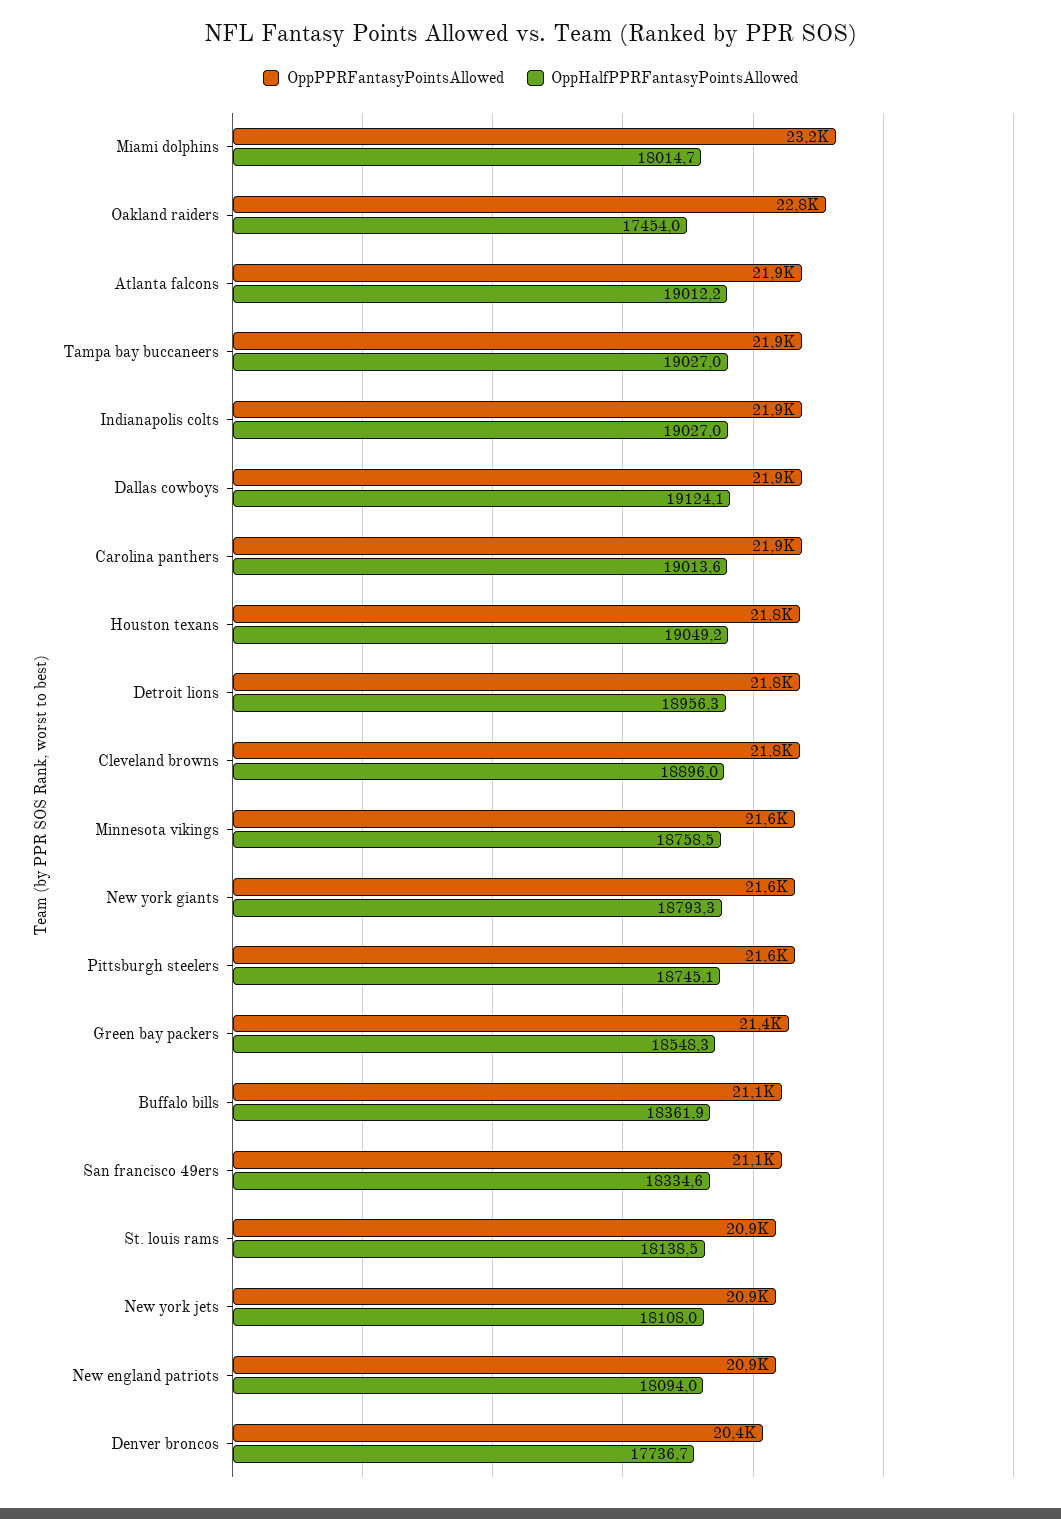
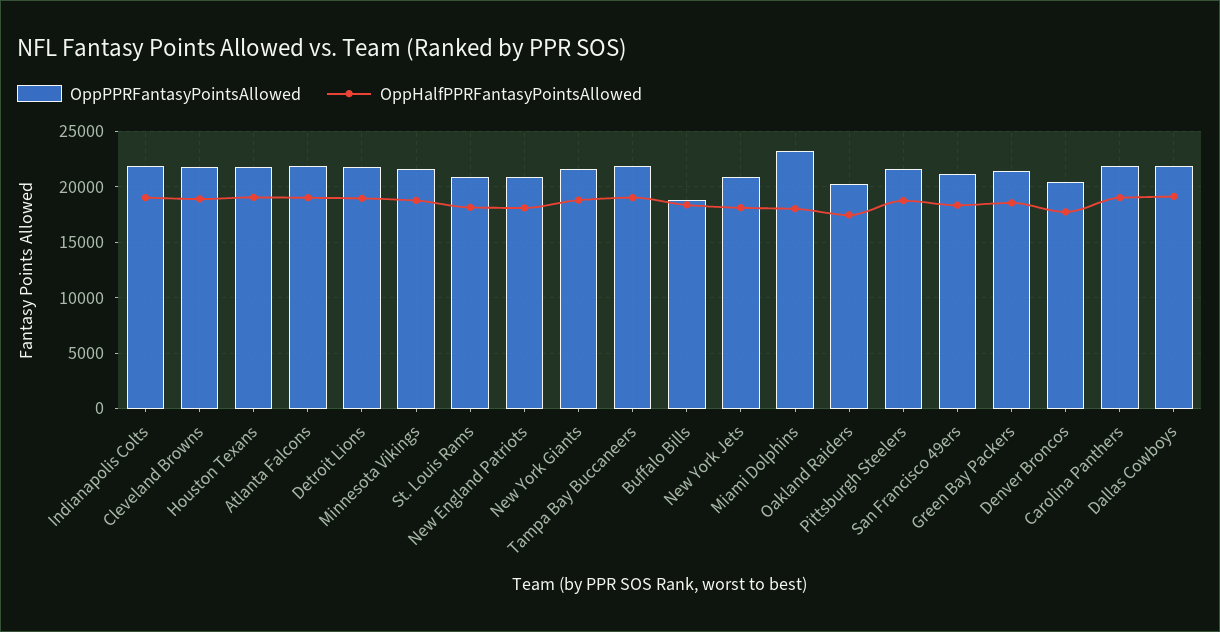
  {
    "OppPPRFantasyPointsAllowed": {
      "Miami dolphins": 23200,
-     "Oakland raiders": 22800,
+     "Oakland raiders": 20000,
      "Atlanta falcons": 21900,
      "Tampa bay buccaneers": 21900,
      "Indianapolis colts": 21900,
      "Dallas cowboys": 21900,
      "Carolina panthers": 21900,
      "Houston texans": 21800,
      "Detroit lions": 21800,
      "Cleveland browns": 21800,
      "Minnesota vikings": 21600,
      "New york giants": 21600,
      "Pittsburgh steelers": 21600,
      "Green bay packers": 21400,
-     "Buffalo bills": 21100,
+     "Buffalo bills": 19000,
      "San francisco 49ers": 21100,
      "St. louis rams": 20900,
      "New york jets": 20900,
      "New england patriots": 20900,
      "Denver broncos": 20400
    },
    "OppHalfPPRFantasyPointsAllowed": {
      "Miami dolphins": 18014.7,
      "Oakland raiders": 17454,
      "Atlanta falcons": 19012.2,
      "Tampa bay buccaneers": 19027,
      "Indianapolis colts": 19027,
      "Dallas cowboys": 19124.1,
      "Carolina panthers": 19013.6,
      "Houston texans": 19049.2,
      "Detroit lions": 18956.3,
      "Cleveland browns": 18896,
      "Minnesota vikings": 18758.5,
      "New york giants": 18793.3,
      "Pittsburgh steelers": 18745.1,
      "Green bay packers": 18548.3,
      "Buffalo bills": 18361.9,
      "San francisco 49ers": 18334.6,
      "St. louis rams": 18138.5,
      "New york jets": 18108,
      "New england patriots": 18094,
      "Denver broncos": 17736.7
    }
  }

